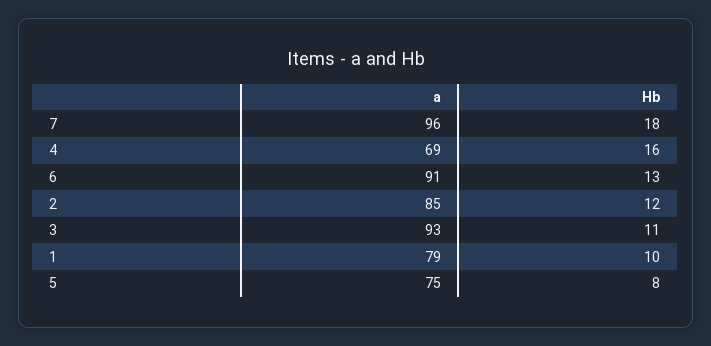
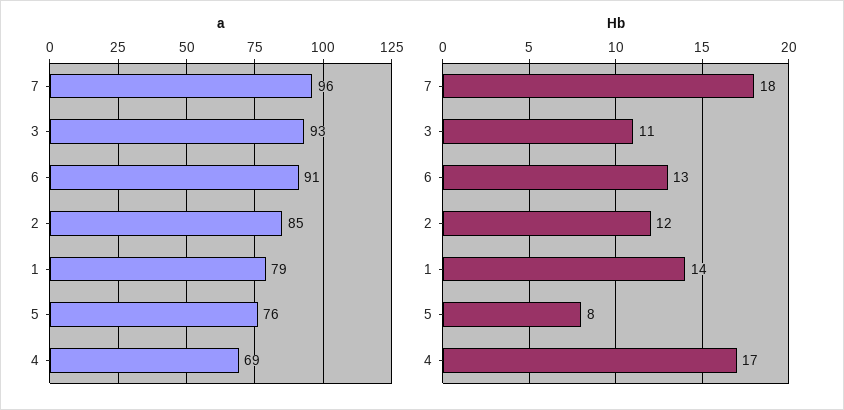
  {
    "a": {
      "7": 96,
      "4": 69,
      "6": 91,
      "2": 85,
      "3": 93,
      "1": 79,
-     "5": 75
+     "5": 76
    },
    "Hb": {
      "7": 18,
-     "4": 16,
+     "4": 17,
      "6": 13,
      "2": 12,
      "3": 11,
-     "1": 10,
+     "1": 14,
      "5": 8
    }
  }

